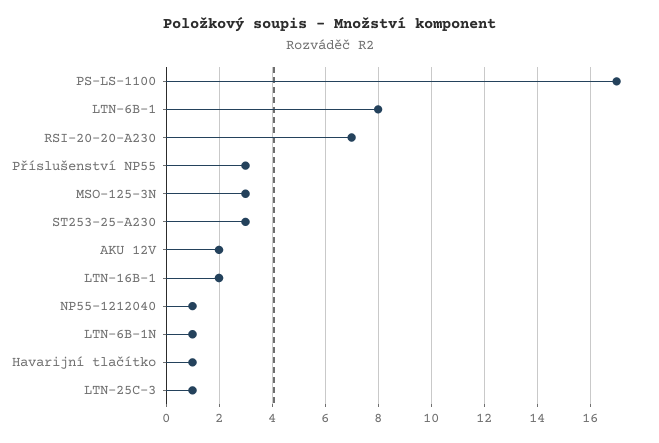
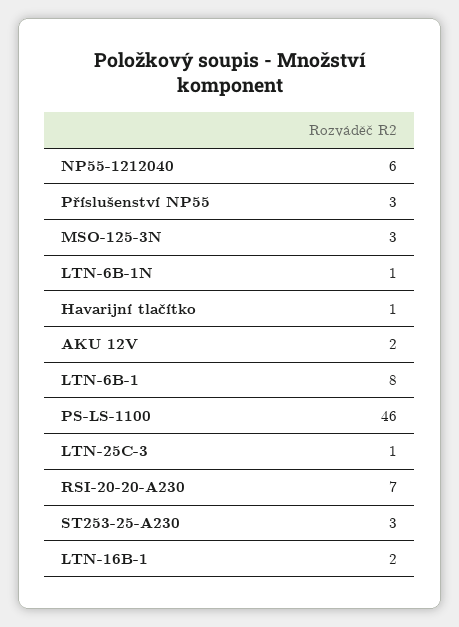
  {
-   "PS-LS-1100": 17,
+   "PS-LS-1100": 46,
    "LTN-6B-1": 8,
    "RSI-20-20-A230": 7,
    "Příslušenství NP55": 3,
    "MSO-125-3N": 3,
    "ST253-25-A230": 3,
    "AKU 12V": 2,
    "LTN-16B-1": 2,
-   "NP55-1212040": 1,
+   "NP55-1212040": 6,
    "LTN-6B-1N": 1,
    "Havarijní tlačítko": 1,
    "LTN-25C-3": 1
  }

